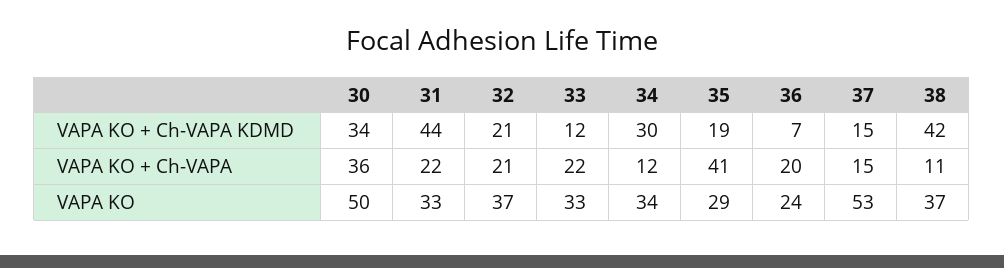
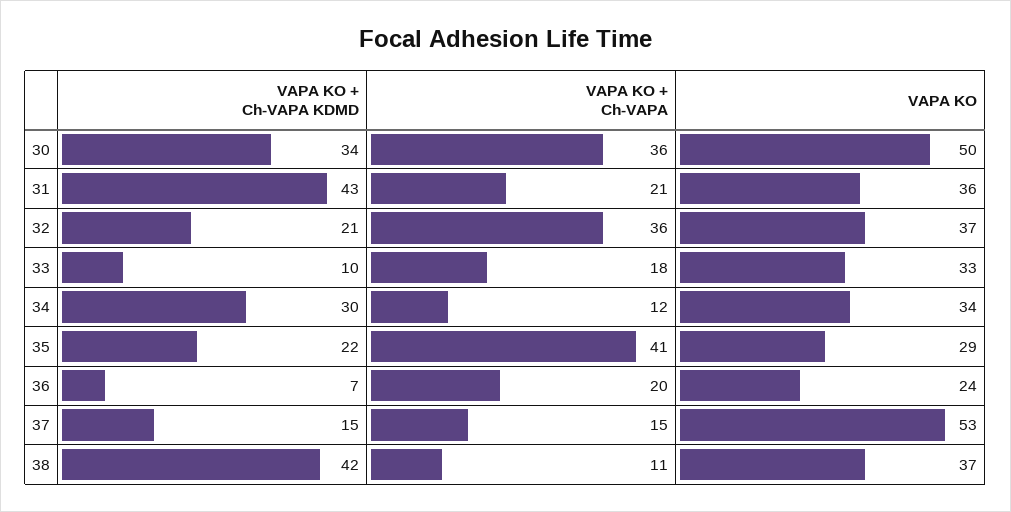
  {
    "30": {
      "VAPA KO + Ch-VAPA KDMD": 34,
      "VAPA KO + Ch-VAPA": 36,
      "VAPA KO": 50
    },
    "31": {
-     "VAPA KO + Ch-VAPA KDMD": 44,
+     "VAPA KO + Ch-VAPA KDMD": 43,
-     "VAPA KO + Ch-VAPA": 22,
+     "VAPA KO + Ch-VAPA": 21,
-     "VAPA KO": 33
+     "VAPA KO": 36
    },
    "32": {
      "VAPA KO + Ch-VAPA KDMD": 21,
-     "VAPA KO + Ch-VAPA": 21,
+     "VAPA KO + Ch-VAPA": 36,
      "VAPA KO": 37
    },
    "33": {
-     "VAPA KO + Ch-VAPA KDMD": 12,
+     "VAPA KO + Ch-VAPA KDMD": 10,
-     "VAPA KO + Ch-VAPA": 22,
+     "VAPA KO + Ch-VAPA": 18,
      "VAPA KO": 33
    },
    "34": {
      "VAPA KO + Ch-VAPA KDMD": 30,
      "VAPA KO + Ch-VAPA": 12,
      "VAPA KO": 34
    },
    "35": {
-     "VAPA KO + Ch-VAPA KDMD": 19,
+     "VAPA KO + Ch-VAPA KDMD": 22,
      "VAPA KO + Ch-VAPA": 41,
      "VAPA KO": 29
    },
    "36": {
      "VAPA KO + Ch-VAPA KDMD": 7,
      "VAPA KO + Ch-VAPA": 20,
      "VAPA KO": 24
    },
    "37": {
      "VAPA KO + Ch-VAPA KDMD": 15,
      "VAPA KO + Ch-VAPA": 15,
      "VAPA KO": 53
    },
    "38": {
      "VAPA KO + Ch-VAPA KDMD": 42,
      "VAPA KO + Ch-VAPA": 11,
      "VAPA KO": 37
    }
  }

